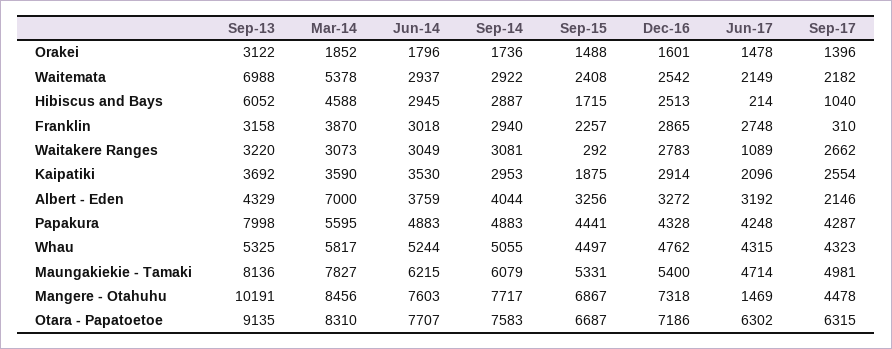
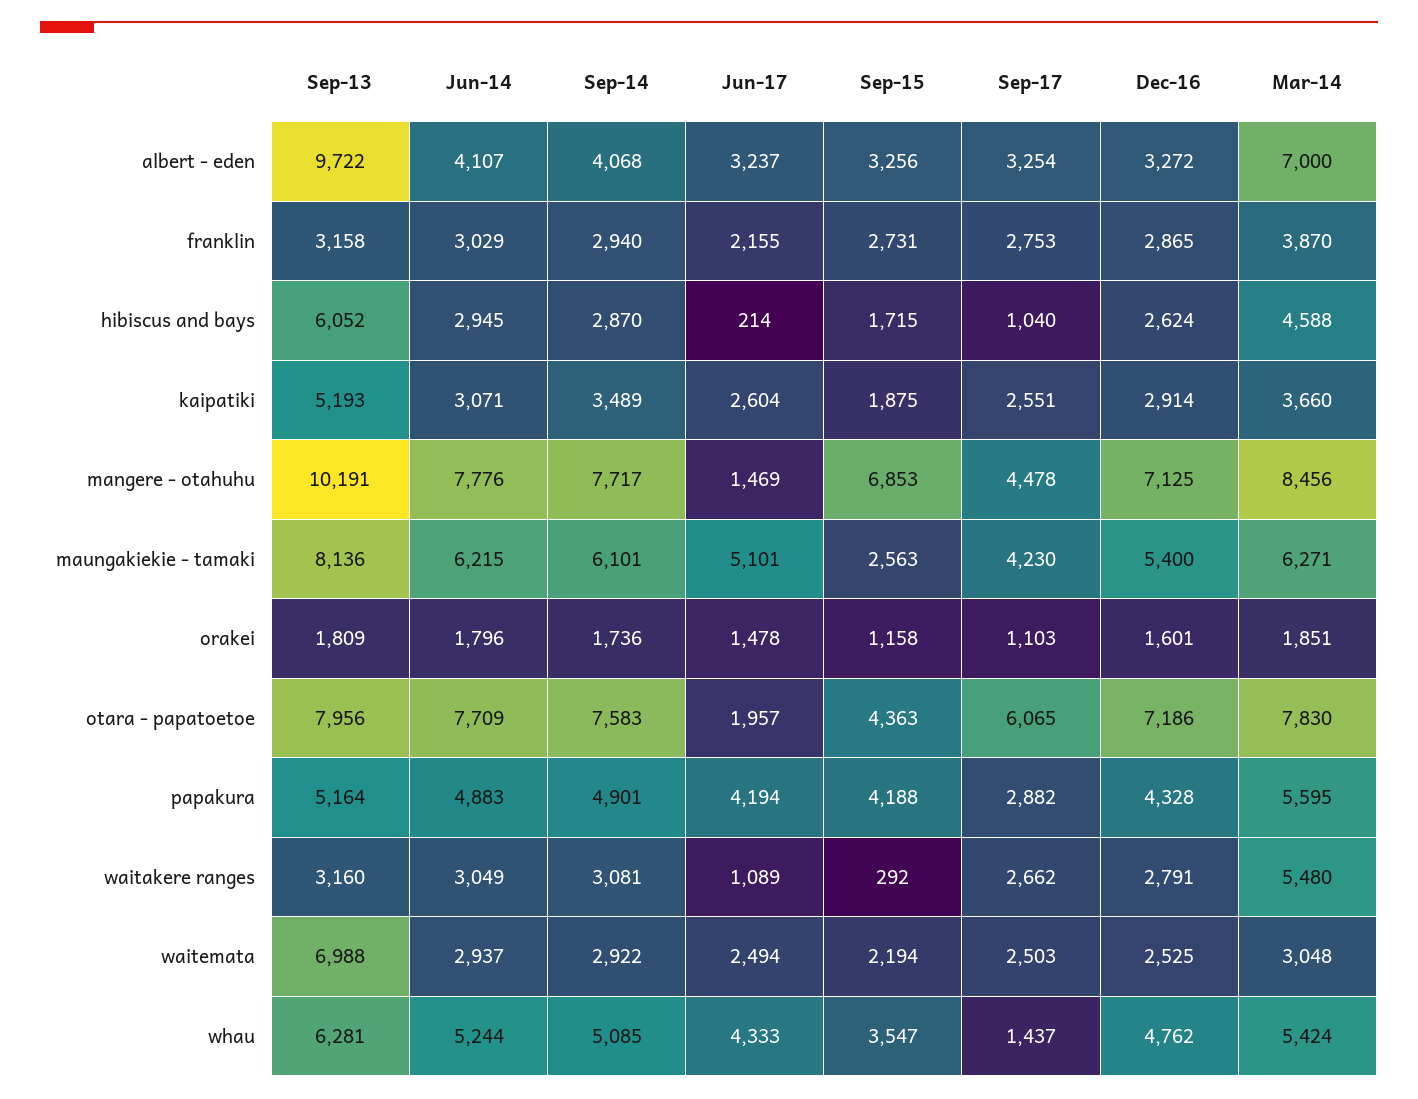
  {
    "Sep-13": {
-     "Orakei": 3122,
+     "Orakei": 1809,
      "Waitemata": 6988,
      "Hibiscus and Bays": 6052,
      "Franklin": 3158,
-     "Waitakere Ranges": 3220,
+     "Waitakere Ranges": 3160,
-     "Kaipatiki": 3692,
+     "Kaipatiki": 5193,
-     "Albert - Eden": 4329,
+     "Albert - Eden": 9722,
-     "Papakura": 7998,
+     "Papakura": 5164,
-     "Whau": 5325,
+     "Whau": 6281,
      "Maungakiekie - Tamaki": 8136,
      "Mangere - Otahuhu": 10191,
-     "Otara - Papatoetoe": 9135
+     "Otara - Papatoetoe": 7956
    },
    "Mar-14": {
-     "Orakei": 1852,
+     "Orakei": 1851,
-     "Waitemata": 5378,
+     "Waitemata": 3048,
      "Hibiscus and Bays": 4588,
      "Franklin": 3870,
-     "Waitakere Ranges": 3073,
+     "Waitakere Ranges": 5480,
-     "Kaipatiki": 3590,
+     "Kaipatiki": 3660,
      "Albert - Eden": 7000,
      "Papakura": 5595,
-     "Whau": 5817,
+     "Whau": 5424,
-     "Maungakiekie - Tamaki": 7827,
+     "Maungakiekie - Tamaki": 6271,
      "Mangere - Otahuhu": 8456,
-     "Otara - Papatoetoe": 8310
+     "Otara - Papatoetoe": 7830
    },
    "Jun-14": {
      "Orakei": 1796,
      "Waitemata": 2937,
      "Hibiscus and Bays": 2945,
-     "Franklin": 3018,
+     "Franklin": 3029,
      "Waitakere Ranges": 3049,
-     "Kaipatiki": 3530,
+     "Kaipatiki": 3071,
-     "Albert - Eden": 3759,
+     "Albert - Eden": 4107,
      "Papakura": 4883,
      "Whau": 5244,
      "Maungakiekie - Tamaki": 6215,
-     "Mangere - Otahuhu": 7603,
+     "Mangere - Otahuhu": 7776,
-     "Otara - Papatoetoe": 7707
+     "Otara - Papatoetoe": 7709
    },
    "Sep-14": {
      "Orakei": 1736,
      "Waitemata": 2922,
-     "Hibiscus and Bays": 2887,
+     "Hibiscus and Bays": 2870,
      "Franklin": 2940,
      "Waitakere Ranges": 3081,
-     "Kaipatiki": 2953,
+     "Kaipatiki": 3489,
-     "Albert - Eden": 4044,
+     "Albert - Eden": 4068,
-     "Papakura": 4883,
+     "Papakura": 4901,
-     "Whau": 5055,
+     "Whau": 5085,
-     "Maungakiekie - Tamaki": 6079,
+     "Maungakiekie - Tamaki": 6101,
      "Mangere - Otahuhu": 7717,
      "Otara - Papatoetoe": 7583
    },
    "Sep-15": {
-     "Orakei": 1488,
+     "Orakei": 1158,
-     "Waitemata": 2408,
+     "Waitemata": 2194,
      "Hibiscus and Bays": 1715,
-     "Franklin": 2257,
+     "Franklin": 2731,
      "Waitakere Ranges": 292,
      "Kaipatiki": 1875,
      "Albert - Eden": 3256,
-     "Papakura": 4441,
+     "Papakura": 4188,
-     "Whau": 4497,
+     "Whau": 3547,
-     "Maungakiekie - Tamaki": 5331,
+     "Maungakiekie - Tamaki": 2563,
-     "Mangere - Otahuhu": 6867,
+     "Mangere - Otahuhu": 6853,
-     "Otara - Papatoetoe": 6687
+     "Otara - Papatoetoe": 4363
    },
    "Dec-16": {
      "Orakei": 1601,
-     "Waitemata": 2542,
+     "Waitemata": 2525,
-     "Hibiscus and Bays": 2513,
+     "Hibiscus and Bays": 2624,
      "Franklin": 2865,
-     "Waitakere Ranges": 2783,
+     "Waitakere Ranges": 2791,
      "Kaipatiki": 2914,
      "Albert - Eden": 3272,
      "Papakura": 4328,
      "Whau": 4762,
      "Maungakiekie - Tamaki": 5400,
-     "Mangere - Otahuhu": 7318,
+     "Mangere - Otahuhu": 7125,
      "Otara - Papatoetoe": 7186
    },
    "Jun-17": {
      "Orakei": 1478,
-     "Waitemata": 2149,
+     "Waitemata": 2494,
      "Hibiscus and Bays": 214,
-     "Franklin": 2748,
+     "Franklin": 2155,
      "Waitakere Ranges": 1089,
-     "Kaipatiki": 2096,
+     "Kaipatiki": 2604,
-     "Albert - Eden": 3192,
+     "Albert - Eden": 3237,
-     "Papakura": 4248,
+     "Papakura": 4194,
-     "Whau": 4315,
+     "Whau": 4333,
-     "Maungakiekie - Tamaki": 4714,
+     "Maungakiekie - Tamaki": 5101,
      "Mangere - Otahuhu": 1469,
-     "Otara - Papatoetoe": 6302
+     "Otara - Papatoetoe": 1957
    },
    "Sep-17": {
-     "Orakei": 1396,
+     "Orakei": 1103,
-     "Waitemata": 2182,
+     "Waitemata": 2503,
      "Hibiscus and Bays": 1040,
-     "Franklin": 310,
+     "Franklin": 2753,
      "Waitakere Ranges": 2662,
-     "Kaipatiki": 2554,
+     "Kaipatiki": 2551,
-     "Albert - Eden": 2146,
+     "Albert - Eden": 3254,
-     "Papakura": 4287,
+     "Papakura": 2882,
-     "Whau": 4323,
+     "Whau": 1437,
-     "Maungakiekie - Tamaki": 4981,
+     "Maungakiekie - Tamaki": 4230,
      "Mangere - Otahuhu": 4478,
-     "Otara - Papatoetoe": 6315
+     "Otara - Papatoetoe": 6065
    }
  }

